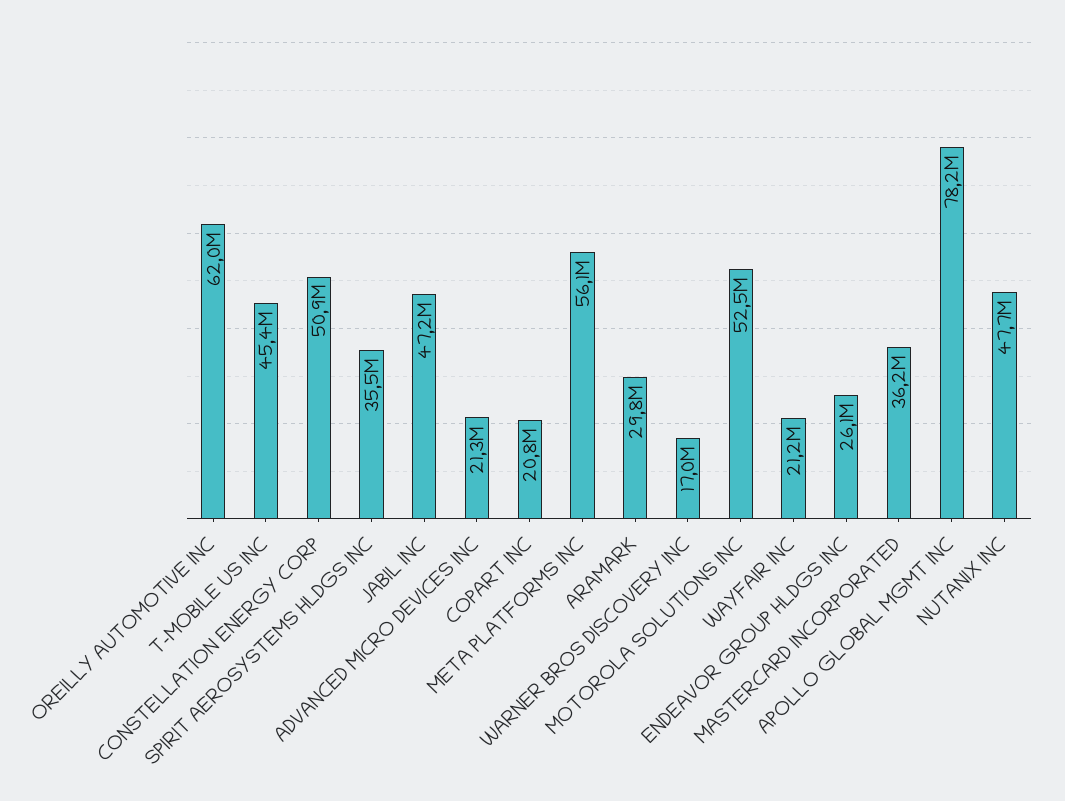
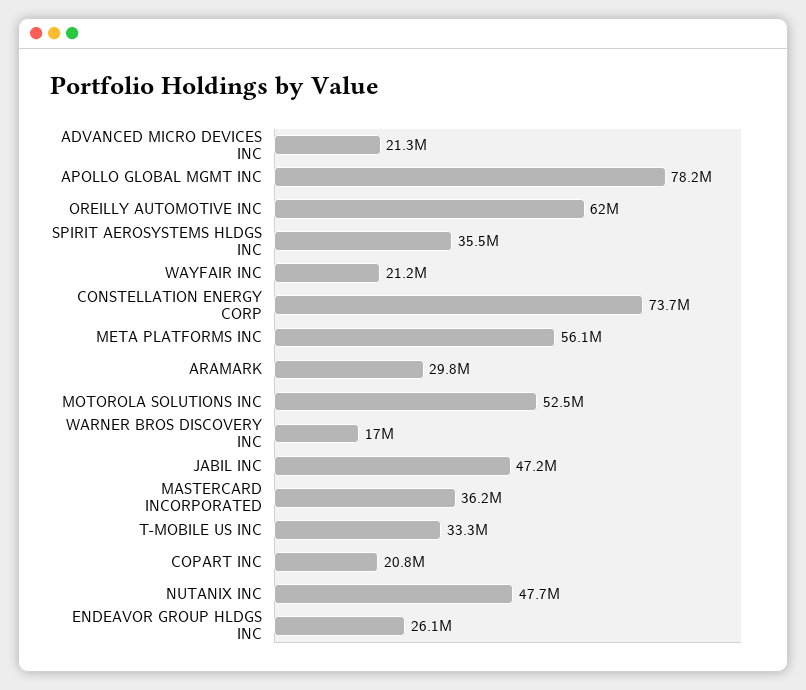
  {
    "OREILLY AUTOMOTIVE INC": 62000000,
-   "T-MOBILE US INC": 45400000,
+   "T-MOBILE US INC": 33300000,
-   "CONSTELLATION ENERGY CORP": 50900000,
+   "CONSTELLATION ENERGY CORP": 73700000,
    "SPIRIT AEROSYSTEMS HLDGS INC": 35500000,
    "JABIL INC": 47200000,
    "ADVANCED MICRO DEVICES INC": 21300000,
    "COPART INC": 20800000,
    "META PLATFORMS INC": 56100000,
    "ARAMARK": 29800000,
    "WARNER BROS DISCOVERY INC": 17000000,
    "MOTOROLA SOLUTIONS INC": 52500000,
    "WAYFAIR INC": 21200000,
    "ENDEAVOR GROUP HLDGS INC": 26100000,
    "MASTERCARD INCORPORATED": 36200000,
    "APOLLO GLOBAL MGMT INC": 78200000,
    "NUTANIX INC": 47700000
  }

